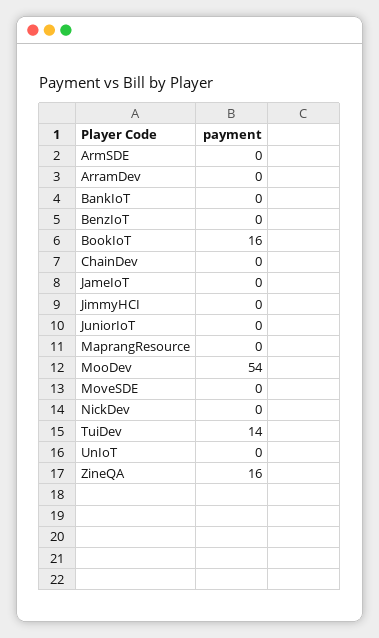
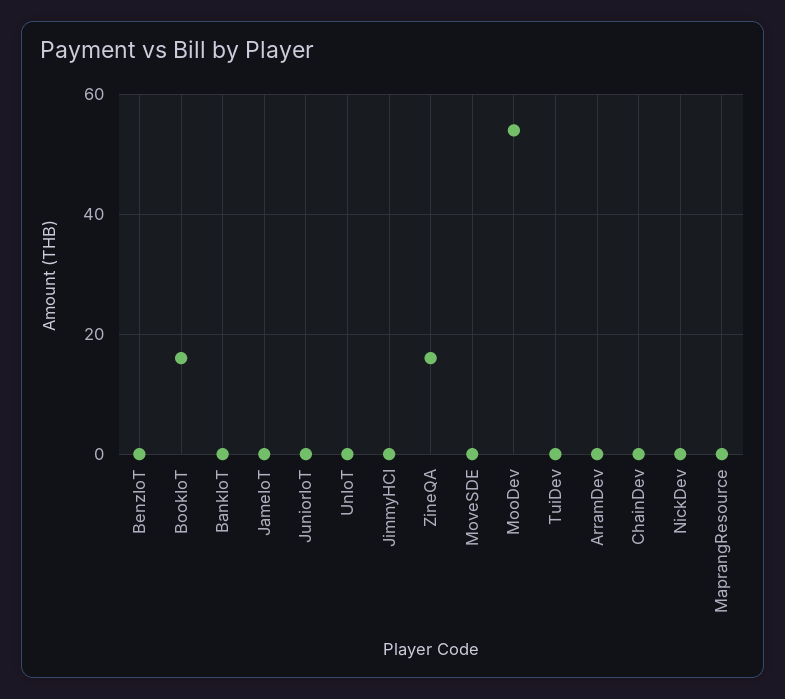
  {
-   "ArmSDE": 0,
    "ArramDev": 0,
    "BankIoT": 0,
    "BenzIoT": 0,
    "BookIoT": 16,
    "ChainDev": 0,
    "JameIoT": 0,
    "JimmyHCI": 0,
    "JuniorIoT": 0,
    "MaprangResource": 0,
    "MooDev": 54,
    "MoveSDE": 0,
    "NickDev": 0,
-   "TuiDev": 14,
+   "TuiDev": 0,
    "UnIoT": 0,
    "ZineQA": 16
  }

